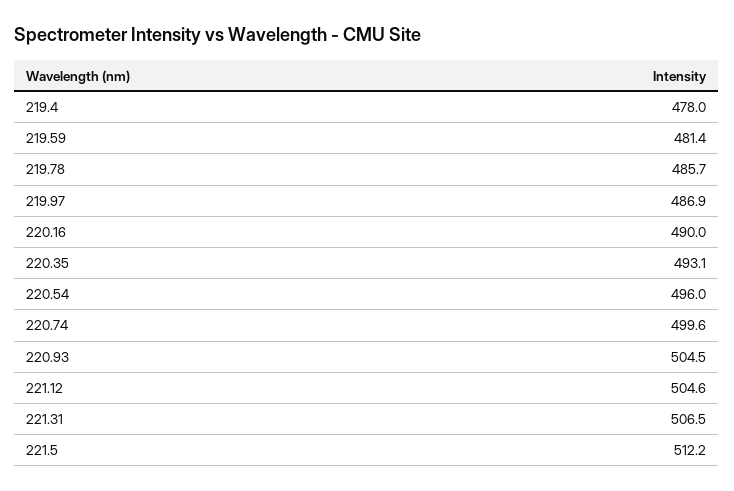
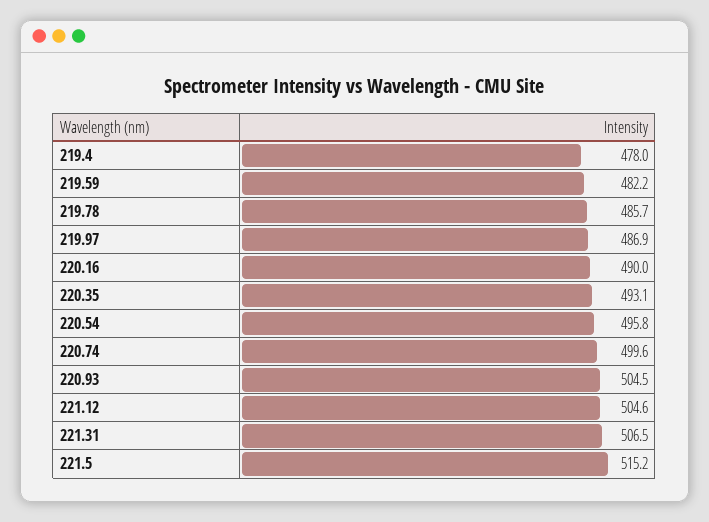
  {
    "219.4": 478,
-   "219.59": 481.4,
+   "219.59": 482.2,
    "219.78": 485.7,
    "219.97": 486.9,
    "220.16": 490,
    "220.35": 493.1,
-   "220.54": 496,
+   "220.54": 495.8,
    "220.74": 499.6,
    "220.93": 504.5,
    "221.12": 504.6,
    "221.31": 506.5,
-   "221.5": 512.2
+   "221.5": 515.2
  }

